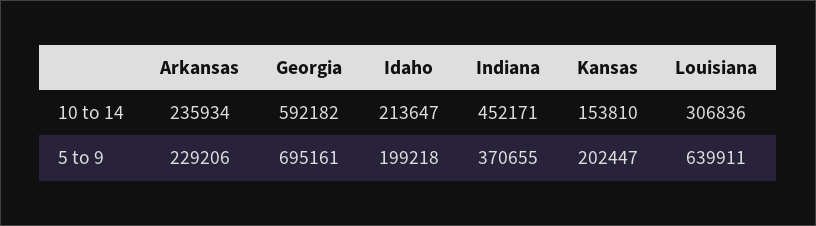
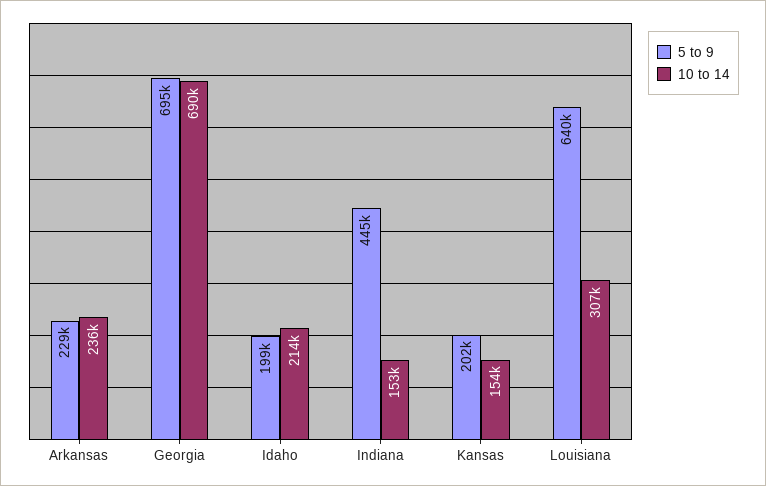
  {
    "10 to 14": {
      "Arkansas": 235934,
-     "Georgia": 592182,
+     "Georgia": 690000,
      "Idaho": 213647,
-     "Indiana": 452171,
+     "Indiana": 153000,
      "Kansas": 153810,
      "Louisiana": 306836
    },
    "5 to 9": {
      "Arkansas": 229206,
      "Georgia": 695161,
      "Idaho": 199218,
-     "Indiana": 370655,
+     "Indiana": 445000,
      "Kansas": 202447,
      "Louisiana": 639911
    }
  }

